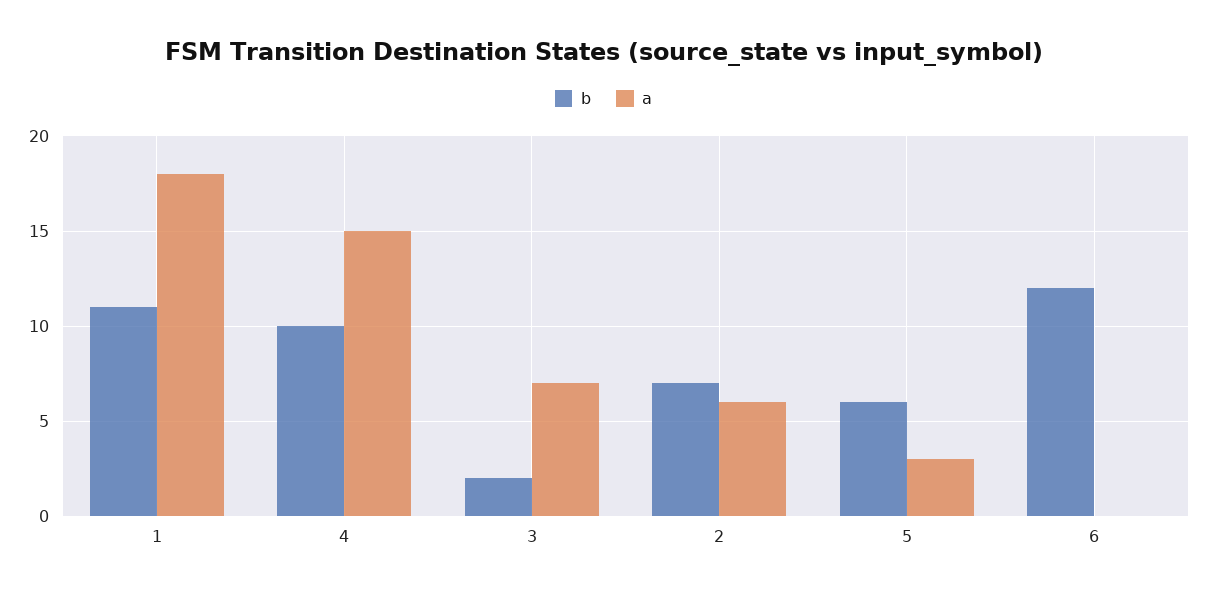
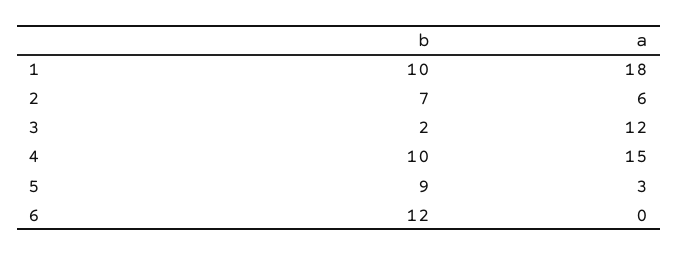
  {
    "b": {
-     "1": 11,
+     "1": 10,
      "4": 10,
      "3": 2,
      "2": 7,
-     "5": 6,
+     "5": 9,
      "6": 12
    },
    "a": {
      "1": 18,
      "4": 15,
-     "3": 7,
+     "3": 12,
      "2": 6,
      "5": 3,
      "6": 0
    }
  }

